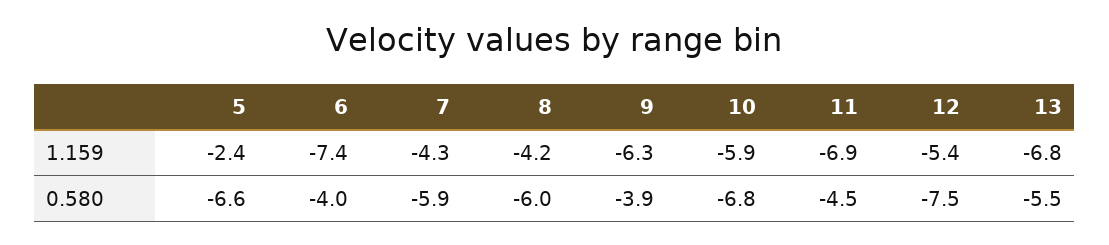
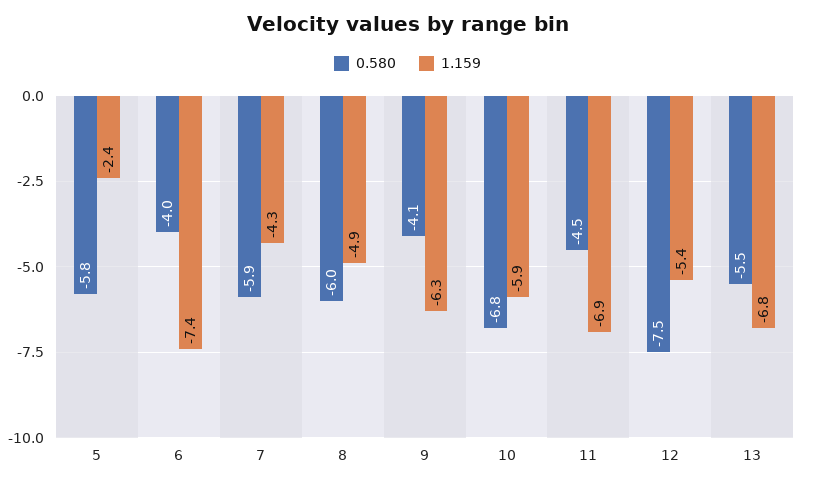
  {
    "1.159": {
      "5": -2.4,
      "6": -7.4,
      "7": -4.3,
-     "8": -4.2,
+     "8": -4.9,
      "9": -6.3,
      "10": -5.9,
      "11": -6.9,
      "12": -5.4,
      "13": -6.8
    },
    "0.580": {
-     "5": -6.6,
+     "5": -5.8,
      "6": -4,
      "7": -5.9,
      "8": -6,
-     "9": -3.9,
+     "9": -4.1,
      "10": -6.8,
      "11": -4.5,
      "12": -7.5,
      "13": -5.5
    }
  }

